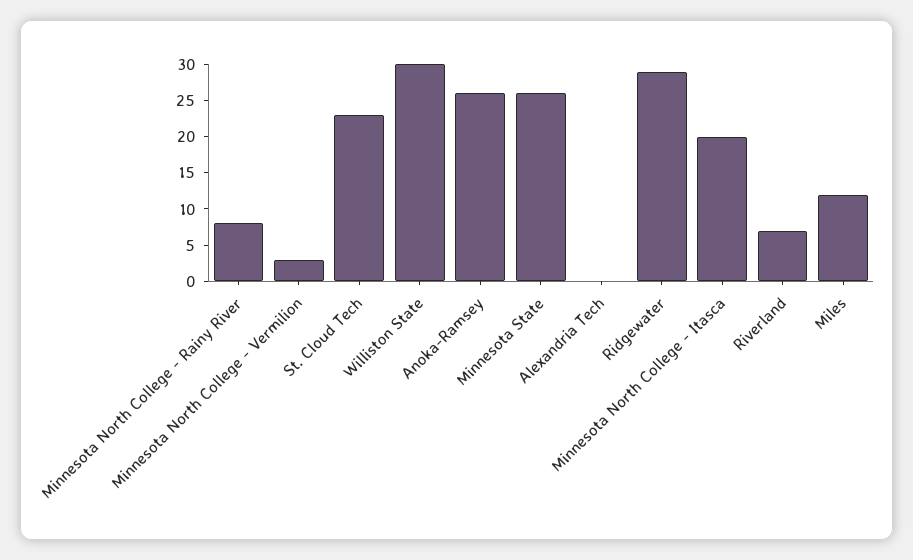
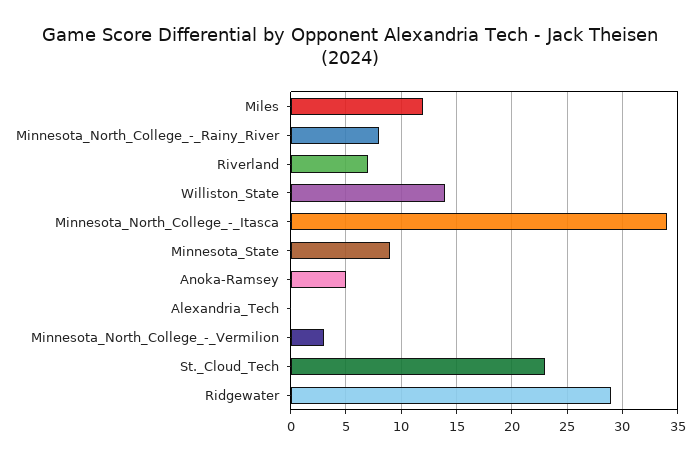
  {
    "Minnesota North College - Rainy River": 8,
    "Minnesota North College - Vermilion": 3,
    "St. Cloud Tech": 23,
-   "Williston State": 30,
+   "Williston State": 14,
-   "Anoka-Ramsey": 25,
+   "Anoka-Ramsey": 5,
-   "Minnesota State": 25,
+   "Minnesota State": 9,
    "Alexandria Tech": 0,
    "Ridgewater": 29,
-   "Minnesota North College - Itasca": 20,
+   "Minnesota North College - Itasca": 34,
    "Riverland": 7,
    "Miles": 12
  }

